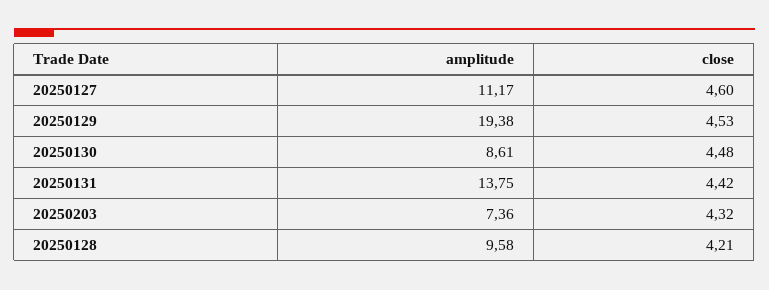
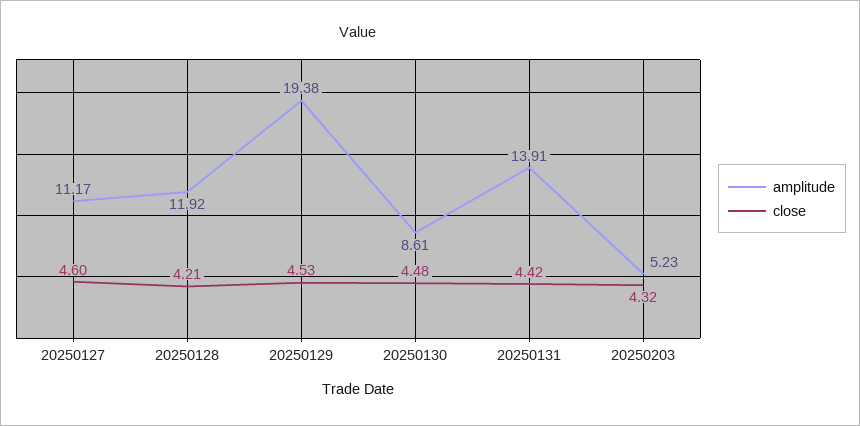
  {
    "amplitude": {
      "20250127": 11.17,
      "20250129": 19.38,
      "20250130": 8.61,
-     "20250131": 13.75,
+     "20250131": 13.91,
-     "20250203": 7.36,
+     "20250203": 5.23,
-     "20250128": 9.58
+     "20250128": 11.92
    },
    "close": {
      "20250127": 4.6,
      "20250129": 4.53,
      "20250130": 4.48,
      "20250131": 4.42,
      "20250203": 4.32,
      "20250128": 4.21
    }
  }

